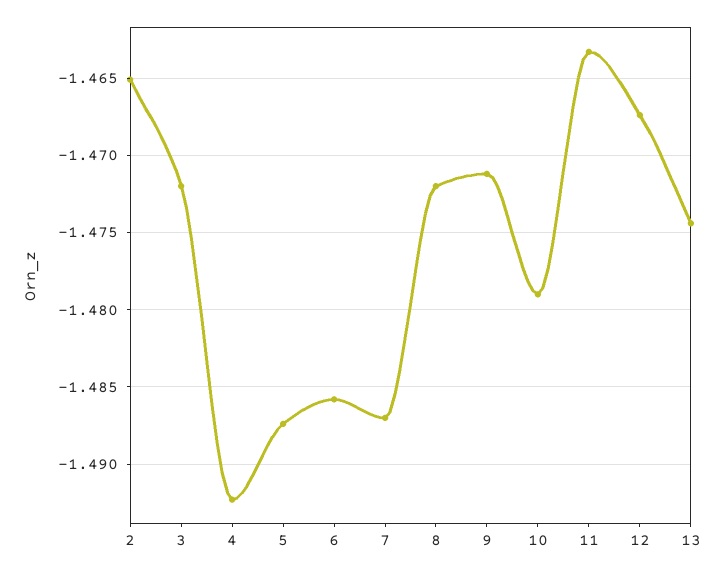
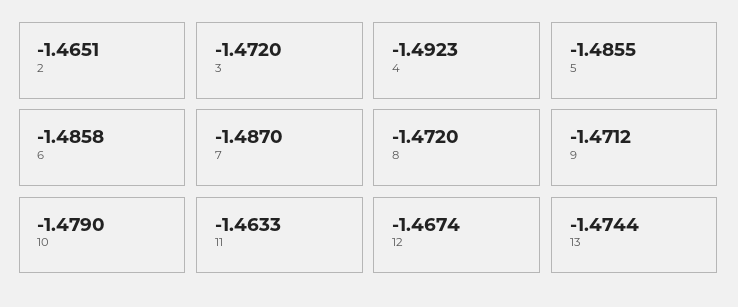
  {
    "2": -1.4651,
    "3": -1.472,
    "4": -1.4923,
-   "5": -1.4875,
+   "5": -1.4855,
    "6": -1.4858,
    "7": -1.487,
    "8": -1.472,
    "9": -1.4712,
    "10": -1.479,
    "11": -1.4633,
    "12": -1.4674,
    "13": -1.4744
  }

